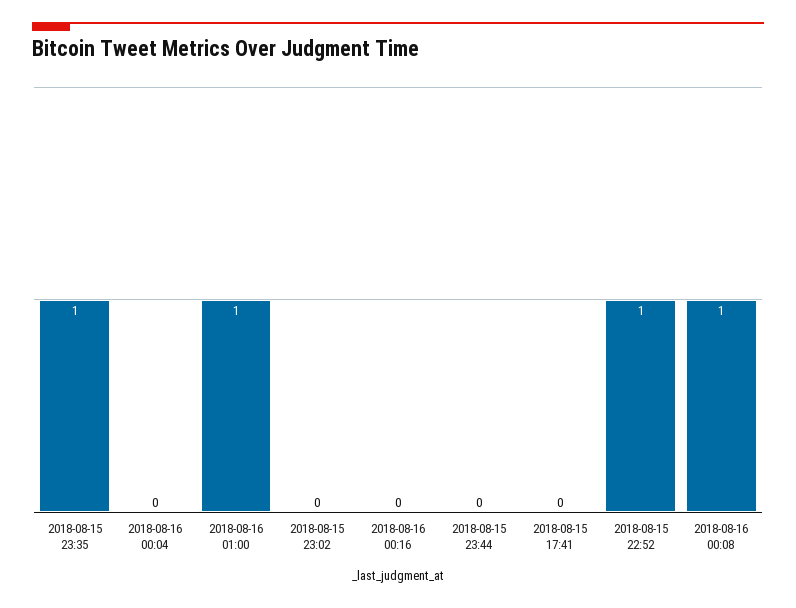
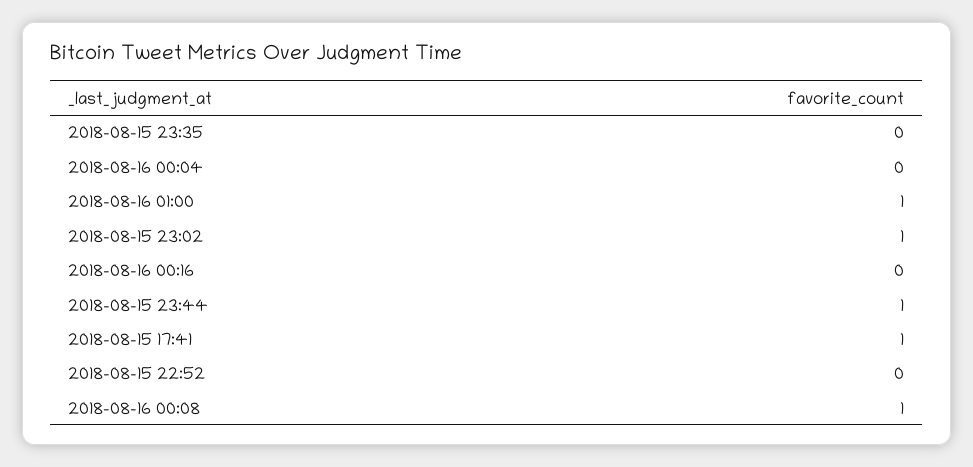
  {
-   "2018-08-15 23:35": 1,
+   "2018-08-15 23:35": 0,
    "2018-08-16 00:04": 0,
    "2018-08-16 01:00": 1,
-   "2018-08-15 23:02": 0,
+   "2018-08-15 23:02": 1,
    "2018-08-16 00:16": 0,
-   "2018-08-15 23:44": 0,
+   "2018-08-15 23:44": 1,
-   "2018-08-15 17:41": 0,
+   "2018-08-15 17:41": 1,
-   "2018-08-15 22:52": 1,
+   "2018-08-15 22:52": 0,
    "2018-08-16 00:08": 1
  }

